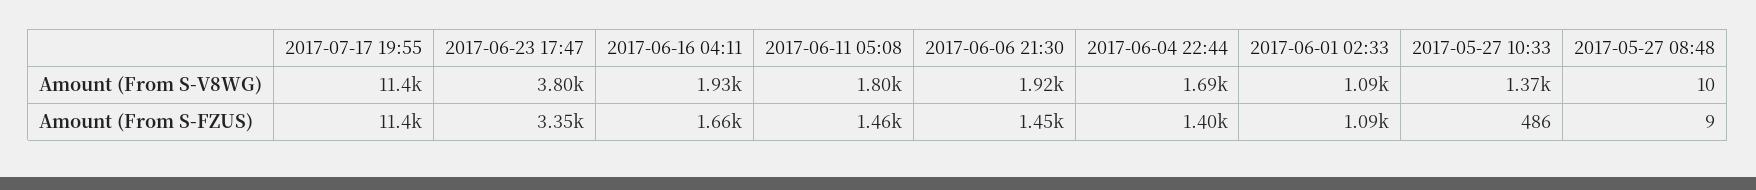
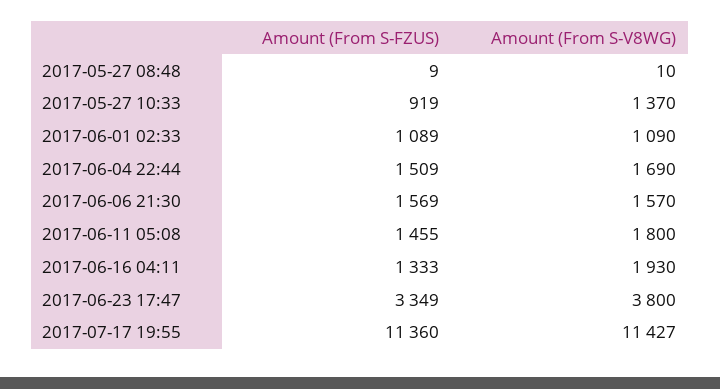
  {
    "2017-07-17 19:55": {
      "Amount (From S-V8WG)": 11427,
      "Amount (From S-FZUS)": 11360
    },
    "2017-06-23 17:47": {
      "Amount (From S-V8WG)": 3800,
      "Amount (From S-FZUS)": 3349
    },
    "2017-06-16 04:11": {
      "Amount (From S-V8WG)": 1930,
-     "Amount (From S-FZUS)": 1660
+     "Amount (From S-FZUS)": 1333
    },
    "2017-06-11 05:08": {
      "Amount (From S-V8WG)": 1800,
      "Amount (From S-FZUS)": 1455
    },
    "2017-06-06 21:30": {
-     "Amount (From S-V8WG)": 1920,
+     "Amount (From S-V8WG)": 1570,
-     "Amount (From S-FZUS)": 1450
+     "Amount (From S-FZUS)": 1569
    },
    "2017-06-04 22:44": {
      "Amount (From S-V8WG)": 1690,
-     "Amount (From S-FZUS)": 1400
+     "Amount (From S-FZUS)": 1509
    },
    "2017-06-01 02:33": {
      "Amount (From S-V8WG)": 1090,
      "Amount (From S-FZUS)": 1089
    },
    "2017-05-27 10:33": {
      "Amount (From S-V8WG)": 1370,
-     "Amount (From S-FZUS)": 486
+     "Amount (From S-FZUS)": 919
    },
    "2017-05-27 08:48": {
      "Amount (From S-V8WG)": 10,
      "Amount (From S-FZUS)": 9
    }
  }

